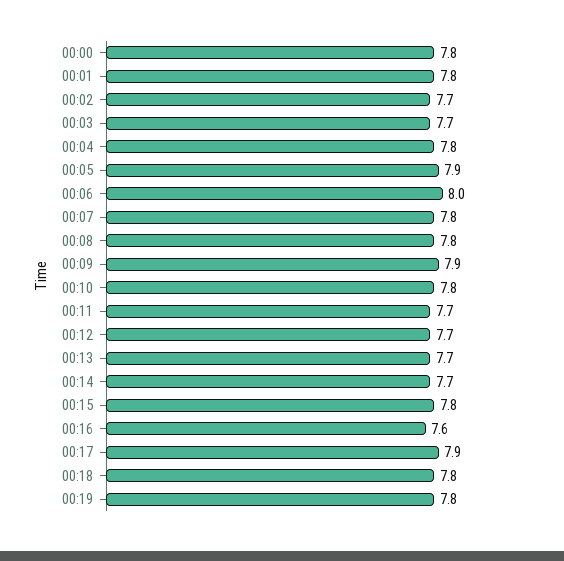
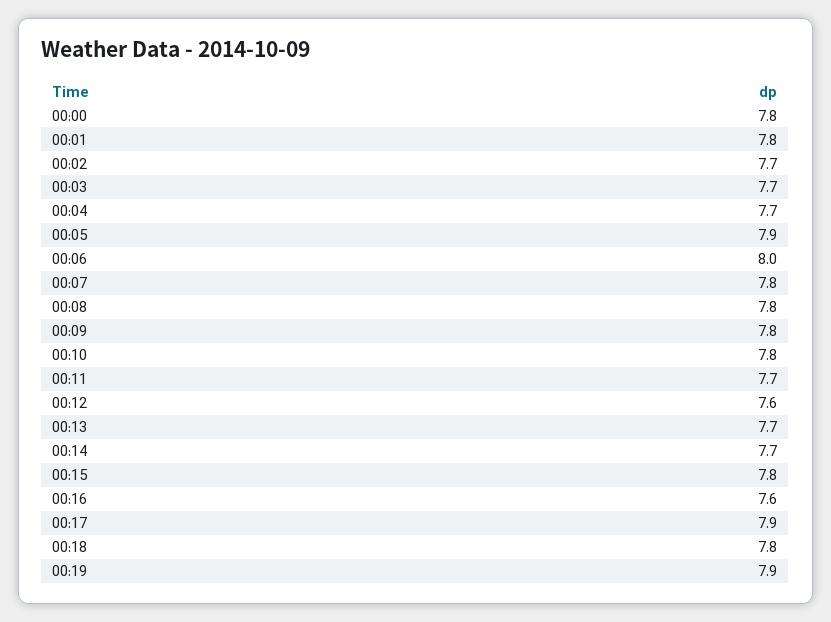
  {
    "00:00": 7.8,
    "00:01": 7.8,
    "00:02": 7.7,
    "00:03": 7.7,
-   "00:04": 7.8,
+   "00:04": 7.7,
    "00:05": 7.9,
    "00:06": 8,
    "00:07": 7.8,
    "00:08": 7.8,
-   "00:09": 7.9,
+   "00:09": 7.8,
    "00:10": 7.8,
    "00:11": 7.7,
-   "00:12": 7.7,
+   "00:12": 7.6,
    "00:13": 7.7,
    "00:14": 7.7,
    "00:15": 7.8,
    "00:16": 7.6,
    "00:17": 7.9,
    "00:18": 7.8,
-   "00:19": 7.8
+   "00:19": 7.9
  }

